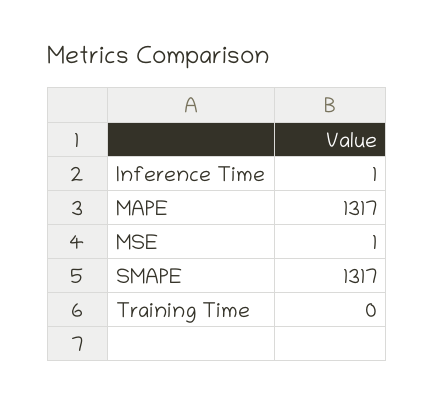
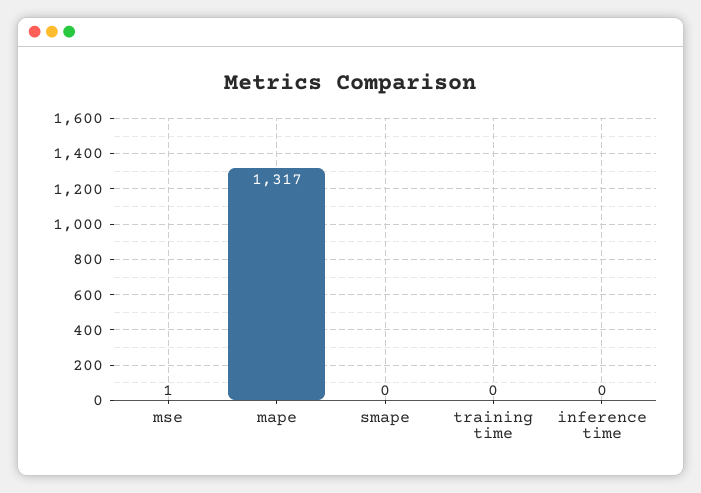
  {
-   "Inference Time": 1,
+   "Inference Time": 0,
    "MAPE": 1317,
    "MSE": 1,
-   "SMAPE": 1317,
+   "SMAPE": 0,
    "Training Time": 0
  }

